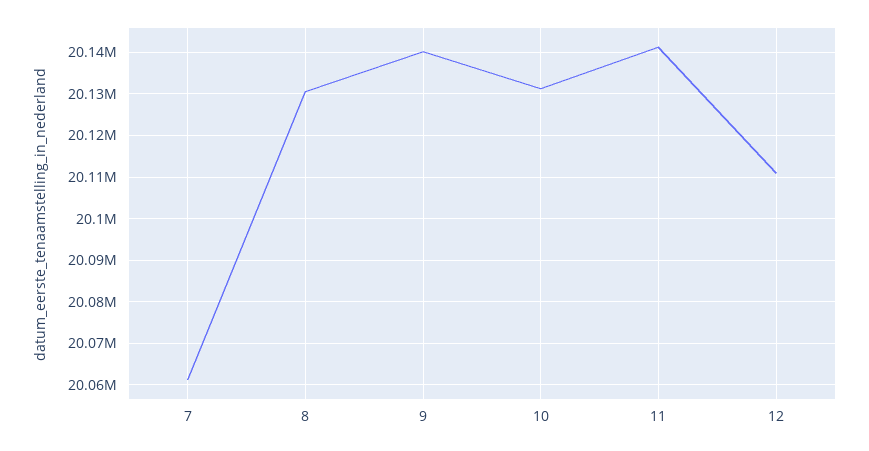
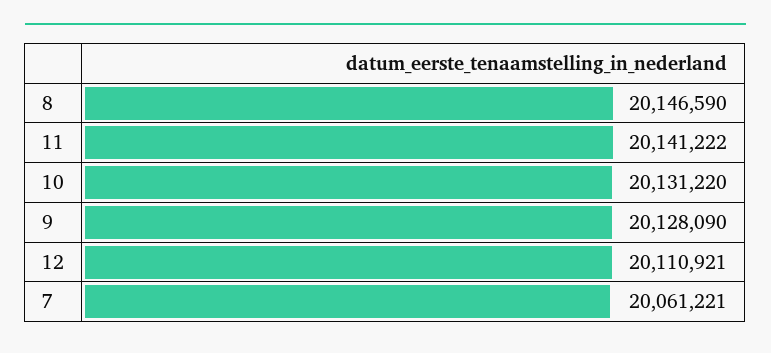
  {
    "7": 20061221,
-   "8": 20130000,
+   "8": 20146590,
-   "9": 20140000,
+   "9": 20128090,
    "10": 20131220,
    "11": 20141222,
    "12": 20110921
  }

